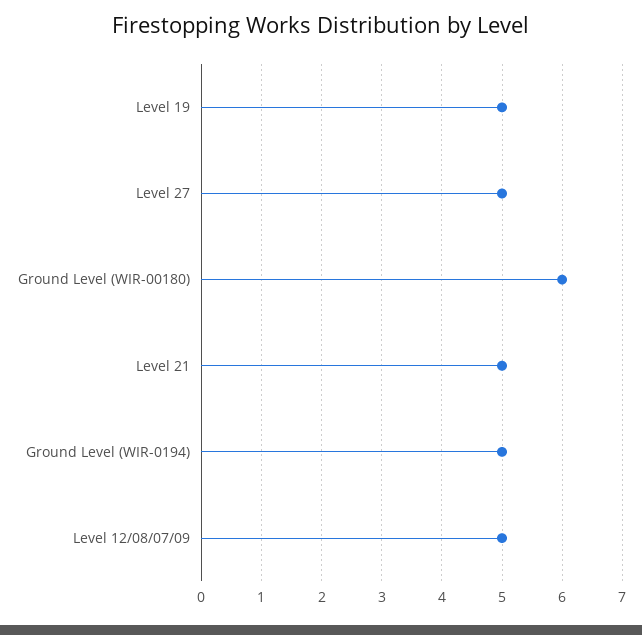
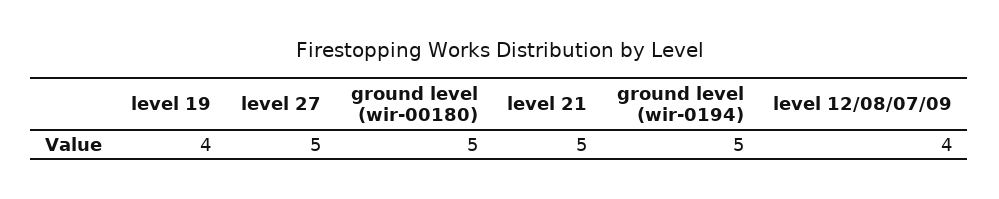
  {
-   "Level 19": 5,
+   "Level 19": 4,
    "Level 27": 5,
-   "Ground Level (WIR-00180)": 6,
+   "Ground Level (WIR-00180)": 5,
    "Level 21": 5,
    "Ground Level (WIR-0194)": 5,
-   "Level 12/08/07/09": 5
+   "Level 12/08/07/09": 4
  }

